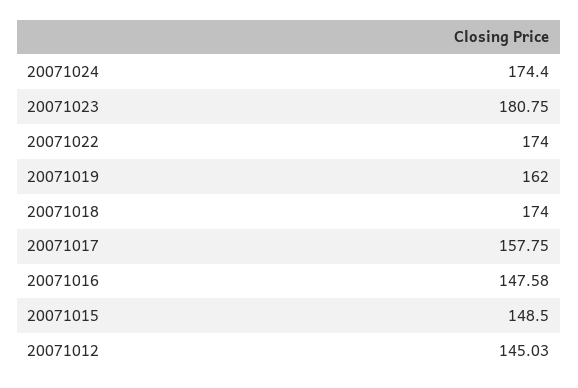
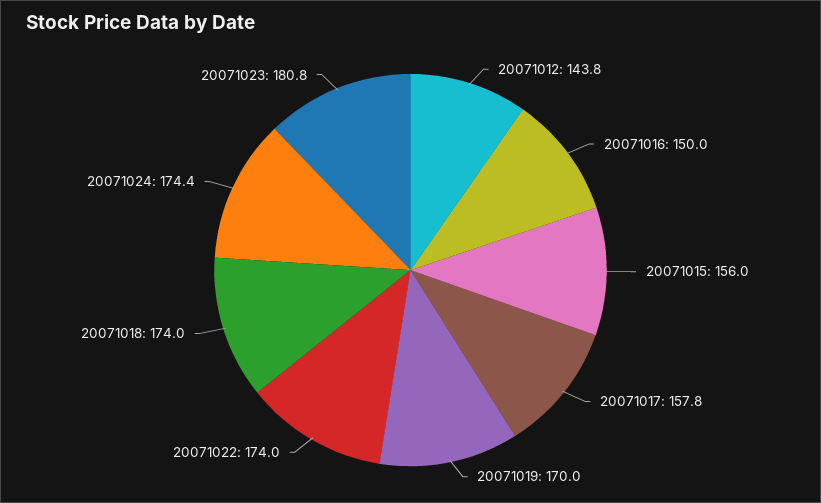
  {
    "20071024": 174.4,
    "20071023": 180.75,
    "20071022": 174,
-   "20071019": 162,
+   "20071019": 170,
    "20071018": 174,
    "20071017": 157.75,
-   "20071016": 147.58,
+   "20071016": 150,
-   "20071015": 148.5,
+   "20071015": 156,
-   "20071012": 145.03
+   "20071012": 143.8
  }

